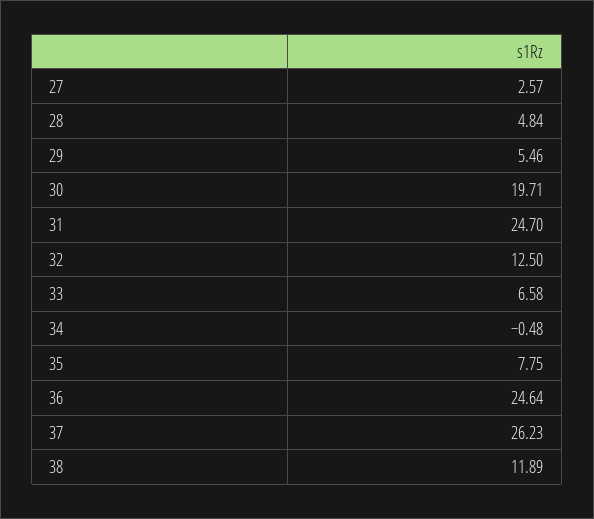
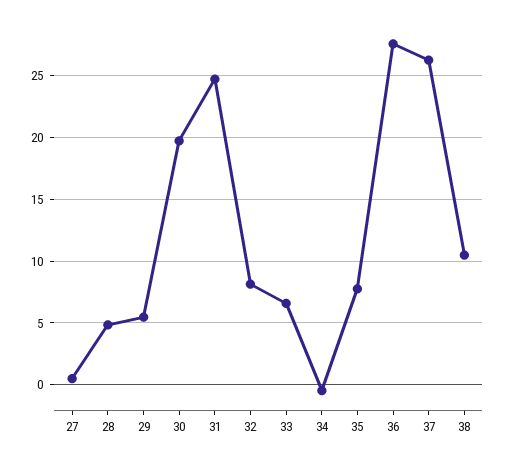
  {
-   "27": 2.57,
+   "27": 0.5,
    "28": 4.84,
    "29": 5.46,
    "30": 19.71,
    "31": 24.7,
-   "32": 12.5,
+   "32": 8,
    "33": 6.58,
    "34": -0.48,
    "35": 7.75,
-   "36": 24.64,
+   "36": 27.5,
    "37": 26.23,
-   "38": 11.89
+   "38": 10.5
  }

